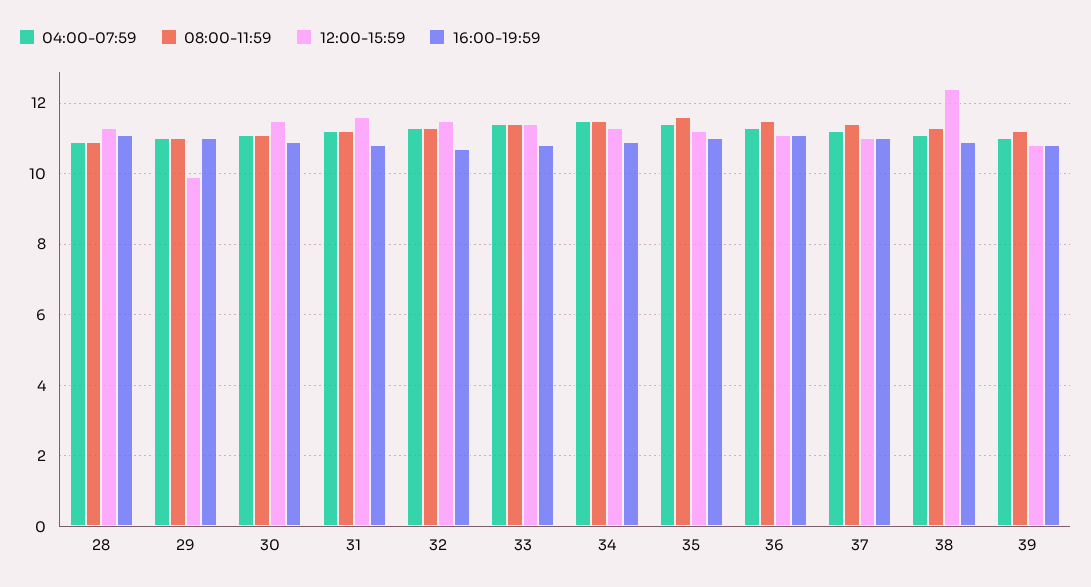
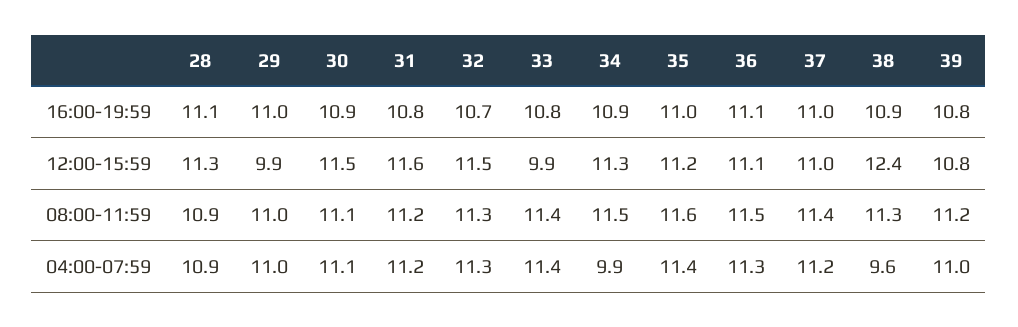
  {
    "04:00-07:59": {
      "28": 10.9,
      "29": 11,
      "30": 11.1,
      "31": 11.2,
      "32": 11.3,
      "33": 11.4,
-     "34": 11.5,
+     "34": 9.9,
      "35": 11.4,
      "36": 11.3,
      "37": 11.2,
-     "38": 11,
+     "38": 9.6,
      "39": 11
    },
    "08:00-11:59": {
      "28": 10.9,
      "29": 11,
      "30": 11.1,
      "31": 11.2,
      "32": 11.3,
      "33": 11.4,
      "34": 11.5,
      "35": 11.6,
      "36": 11.5,
      "37": 11.4,
      "38": 11.3,
      "39": 11.2
    },
    "12:00-15:59": {
      "28": 11.3,
      "29": 9.9,
      "30": 11.5,
      "31": 11.6,
      "32": 11.5,
-     "33": 11.5,
+     "33": 9.9,
      "34": 11.3,
      "35": 11.2,
      "36": 11.1,
      "37": 11,
      "38": 12.4,
      "39": 10.8
    },
    "16:00-19:59": {
      "28": 11.1,
      "29": 11,
      "30": 10.9,
      "31": 10.8,
      "32": 10.7,
      "33": 10.8,
      "34": 10.9,
      "35": 11,
      "36": 11.1,
      "37": 11,
      "38": 10.9,
      "39": 10.8
    }
  }

